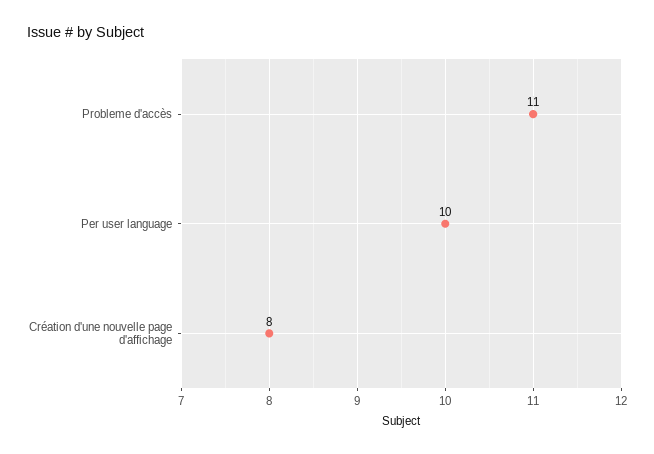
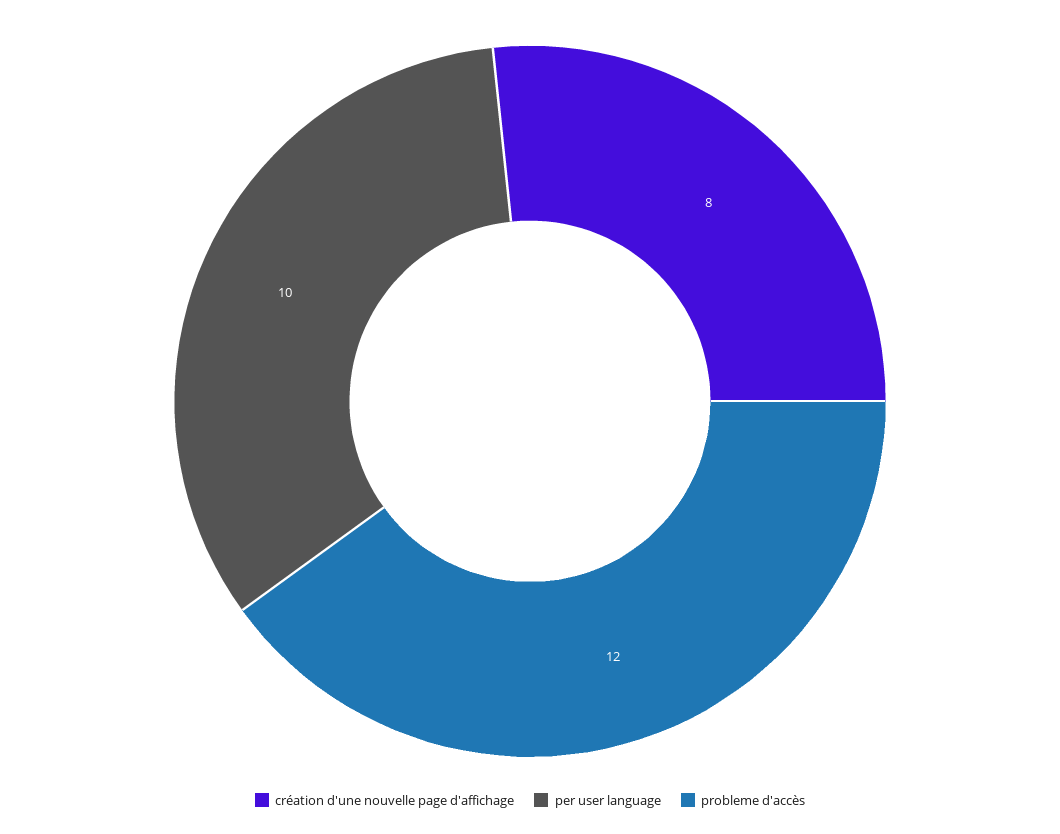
  {
-   "Probleme d'accès": 11,
+   "Probleme d'accès": 12,
    "Per user language": 10,
    "Création d'une nouvelle page d'affichage": 8
  }

